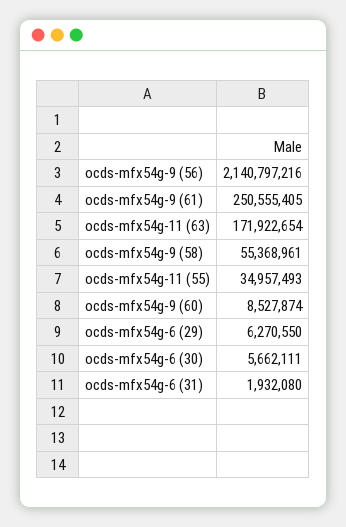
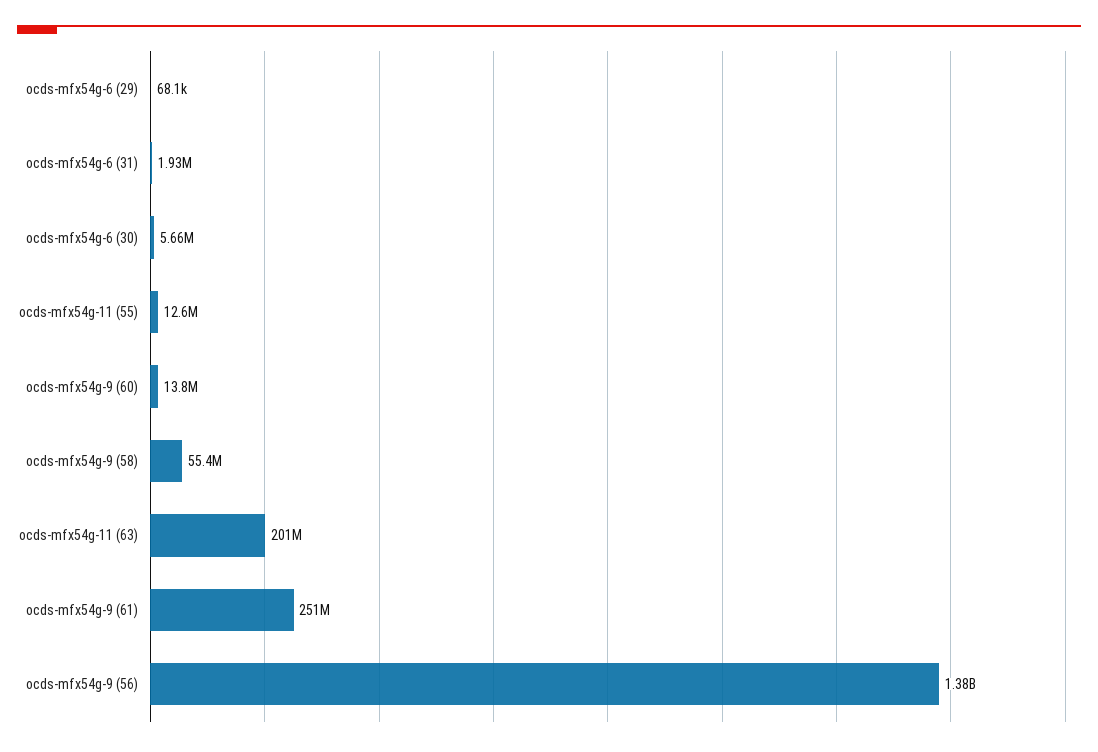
  {
-   "ocds-mfx54g-9 (56)": 2140797216,
+   "ocds-mfx54g-9 (56)": 1380000000,
    "ocds-mfx54g-9 (61)": 250555405,
-   "ocds-mfx54g-11 (63)": 171922654,
+   "ocds-mfx54g-11 (63)": 201000000,
    "ocds-mfx54g-9 (58)": 55368961,
-   "ocds-mfx54g-11 (55)": 34957493,
+   "ocds-mfx54g-11 (55)": 12600000,
-   "ocds-mfx54g-9 (60)": 8527874,
+   "ocds-mfx54g-9 (60)": 13800000,
-   "ocds-mfx54g-6 (29)": 6270550,
+   "ocds-mfx54g-6 (29)": 68100,
    "ocds-mfx54g-6 (30)": 5662111,
    "ocds-mfx54g-6 (31)": 1932080
  }

